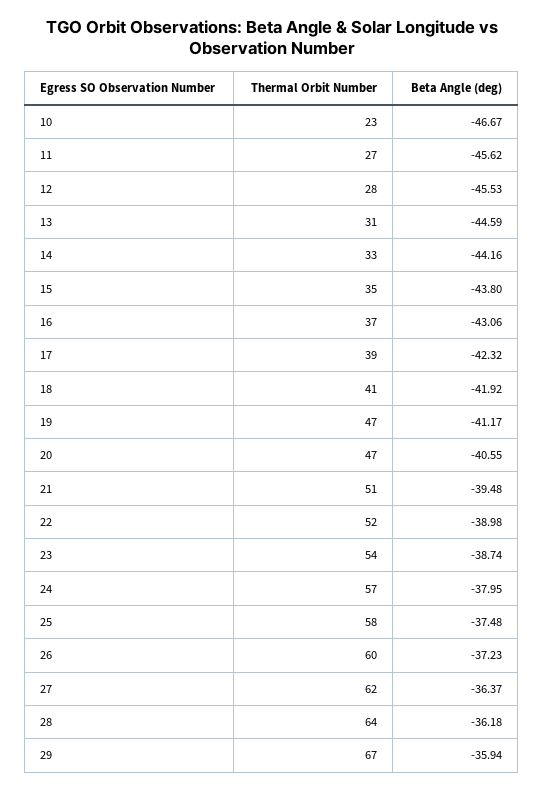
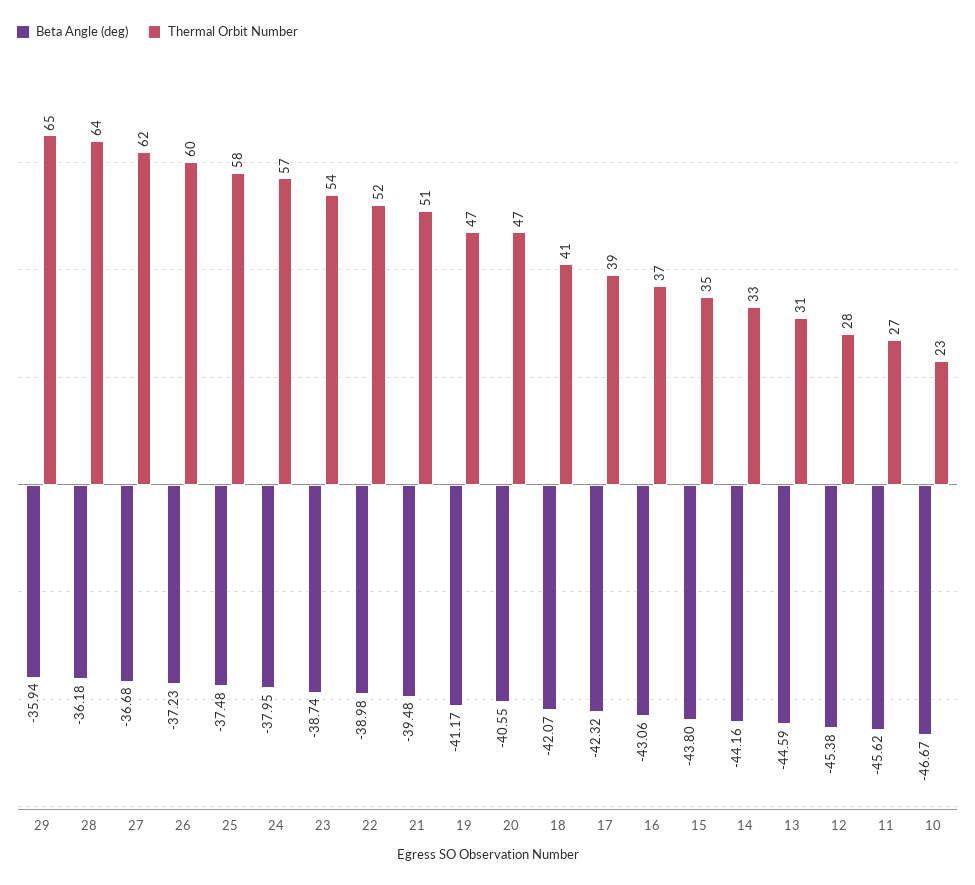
  {
    "Thermal Orbit Number": {
      "10": 23,
      "11": 27,
      "12": 28,
      "13": 31,
      "14": 33,
      "15": 35,
      "16": 37,
      "17": 39,
      "18": 41,
      "19": 47,
      "20": 47,
      "21": 51,
      "22": 52,
      "23": 54,
      "24": 57,
      "25": 58,
      "26": 60,
      "27": 62,
      "28": 64,
-     "29": 67
+     "29": 65
    },
    "Beta Angle (deg)": {
      "10": -46.67,
      "11": -45.62,
-     "12": -45.53,
+     "12": -45.38,
      "13": -44.59,
      "14": -44.16,
      "15": -43.8,
      "16": -43.06,
      "17": -42.32,
-     "18": -41.92,
+     "18": -42.07,
      "19": -41.17,
      "20": -40.55,
      "21": -39.48,
      "22": -38.98,
      "23": -38.74,
      "24": -37.95,
      "25": -37.48,
      "26": -37.23,
-     "27": -36.37,
+     "27": -36.68,
      "28": -36.18,
      "29": -35.94
    }
  }

